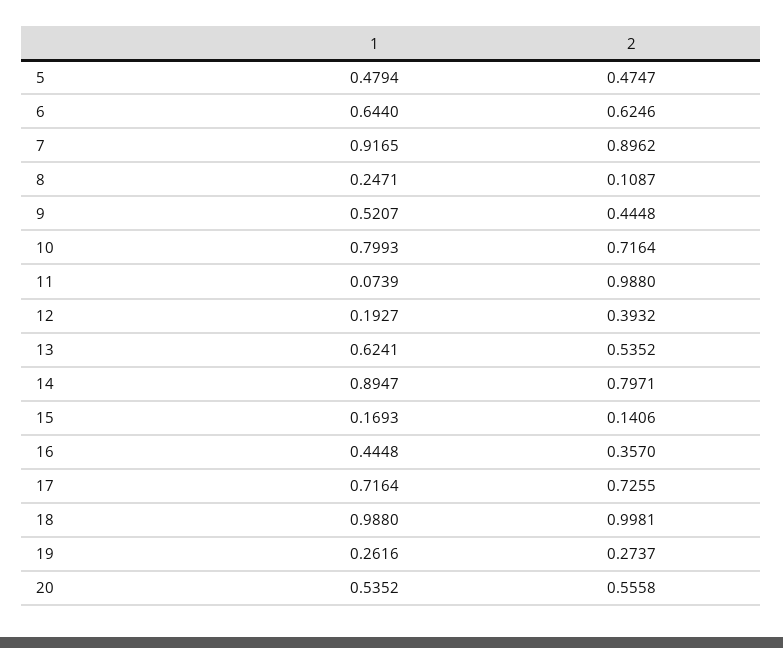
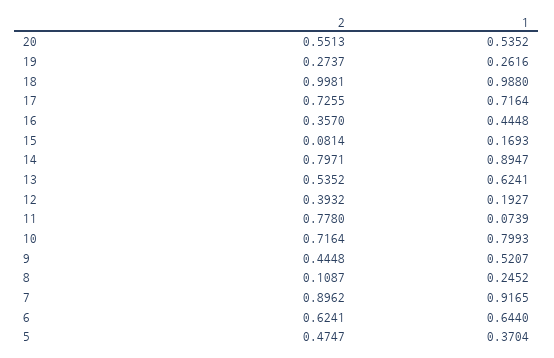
  {
    "1": {
-     "5": 0.4794,
+     "5": 0.3704,
      "6": 0.644,
      "7": 0.9165,
-     "8": 0.2471,
+     "8": 0.2452,
      "9": 0.5207,
      "10": 0.7993,
      "11": 0.0739,
      "12": 0.1927,
      "13": 0.6241,
      "14": 0.8947,
      "15": 0.1693,
      "16": 0.4448,
      "17": 0.7164,
      "18": 0.988,
      "19": 0.2616,
      "20": 0.5352
    },
    "2": {
      "5": 0.4747,
-     "6": 0.6246,
+     "6": 0.6241,
      "7": 0.8962,
      "8": 0.1087,
      "9": 0.4448,
      "10": 0.7164,
-     "11": 0.988,
+     "11": 0.778,
      "12": 0.3932,
      "13": 0.5352,
      "14": 0.7971,
-     "15": 0.1406,
+     "15": 0.0814,
      "16": 0.357,
      "17": 0.7255,
      "18": 0.9981,
      "19": 0.2737,
-     "20": 0.5558
+     "20": 0.5513
    }
  }

